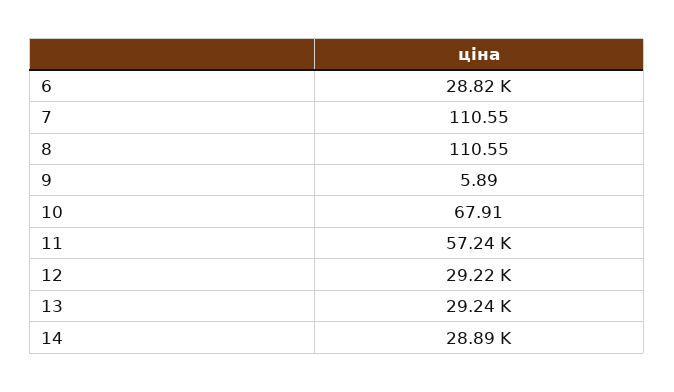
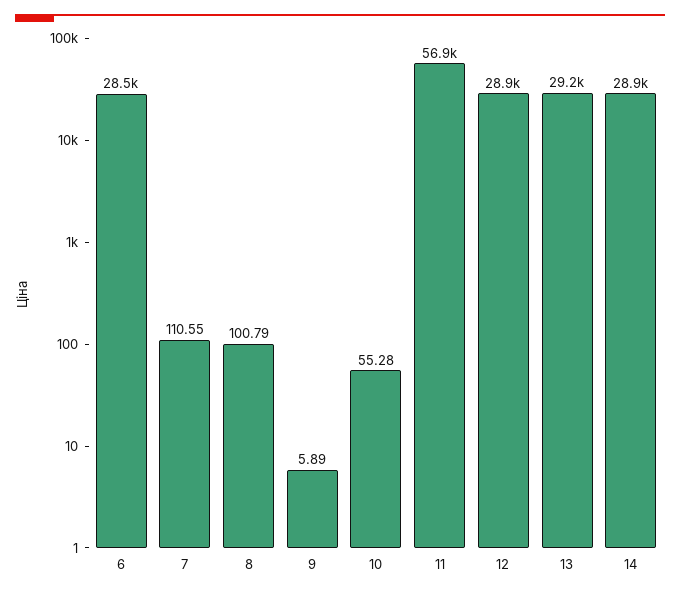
  {
-   "6": 28820,
+   "6": 28500,
    "7": 110.55,
-   "8": 110.55,
+   "8": 100.79,
    "9": 5.89,
-   "10": 67.91,
+   "10": 55.28,
-   "11": 57240,
+   "11": 56900,
-   "12": 29220,
+   "12": 28900,
    "13": 29240,
    "14": 28890
  }

